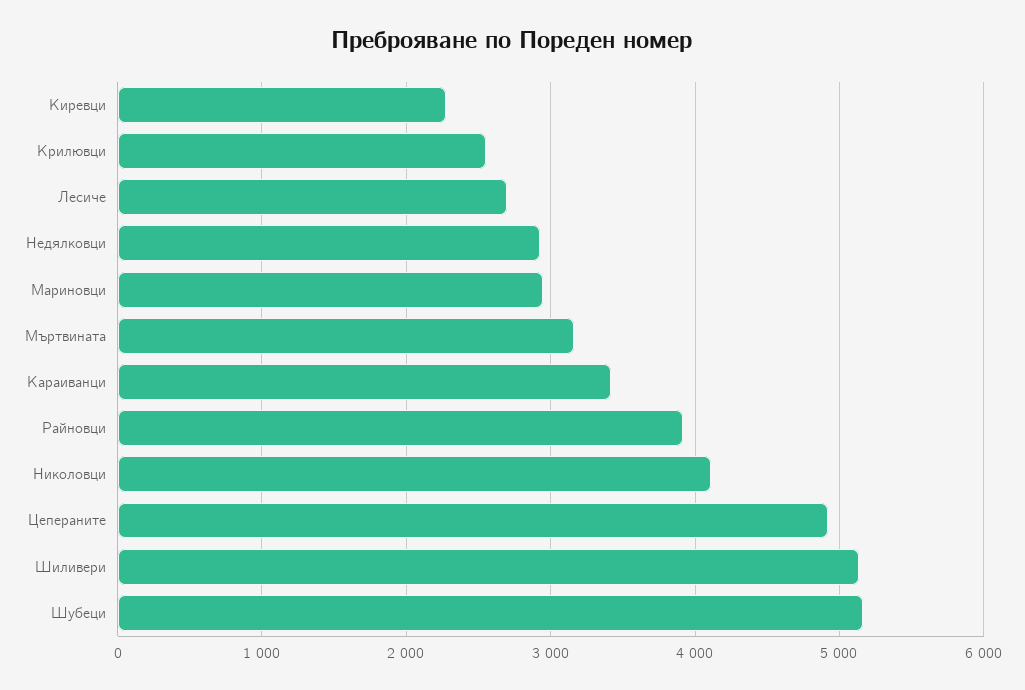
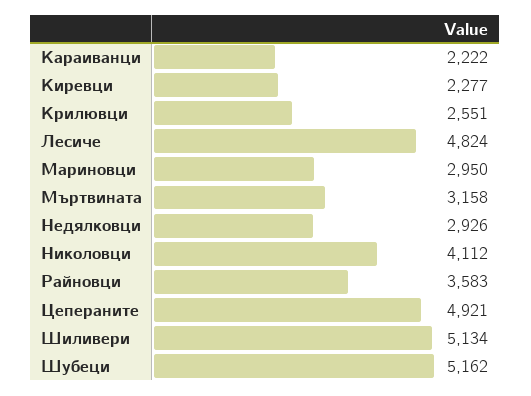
  {
    "Киревци": 2277,
    "Крилювци": 2551,
-   "Лесиче": 2700,
+   "Лесиче": 4824,
    "Недялковци": 2926,
    "Мариновци": 2950,
    "Мъртвината": 3158,
-   "Караиванци": 3400,
+   "Караиванци": 2222,
-   "Райновци": 3900,
+   "Райновци": 3583,
    "Николовци": 4112,
    "Цепераните": 4921,
    "Шиливери": 5134,
    "Шубеци": 5162
  }

